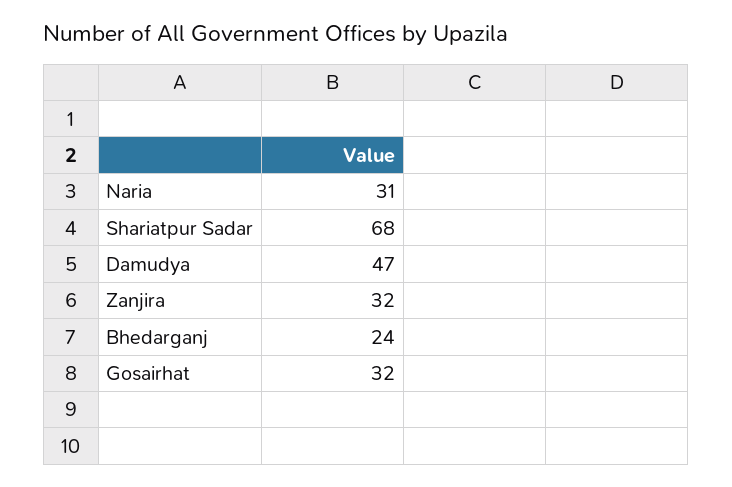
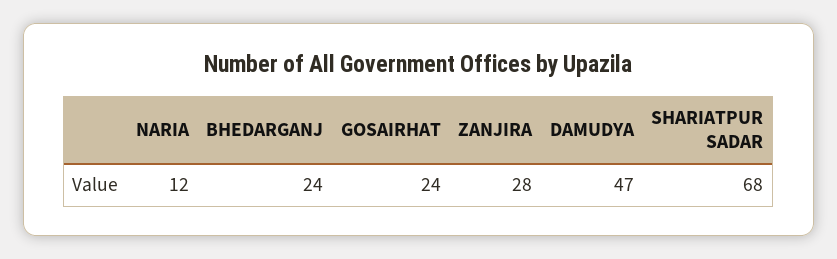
  {
-   "Naria": 31,
+   "Naria": 12,
    "Shariatpur Sadar": 68,
    "Damudya": 47,
-   "Zanjira": 32,
+   "Zanjira": 28,
    "Bhedarganj": 24,
-   "Gosairhat": 32
+   "Gosairhat": 24
  }

